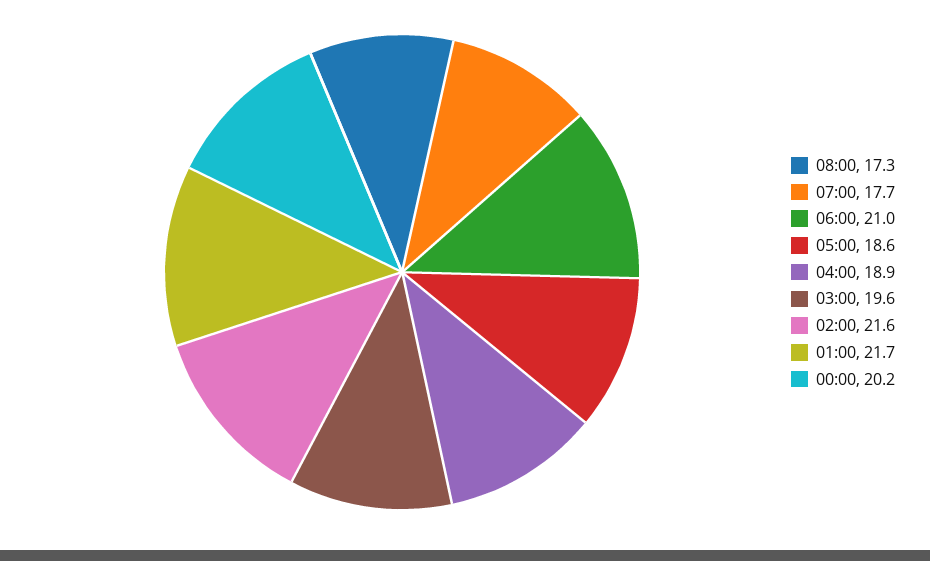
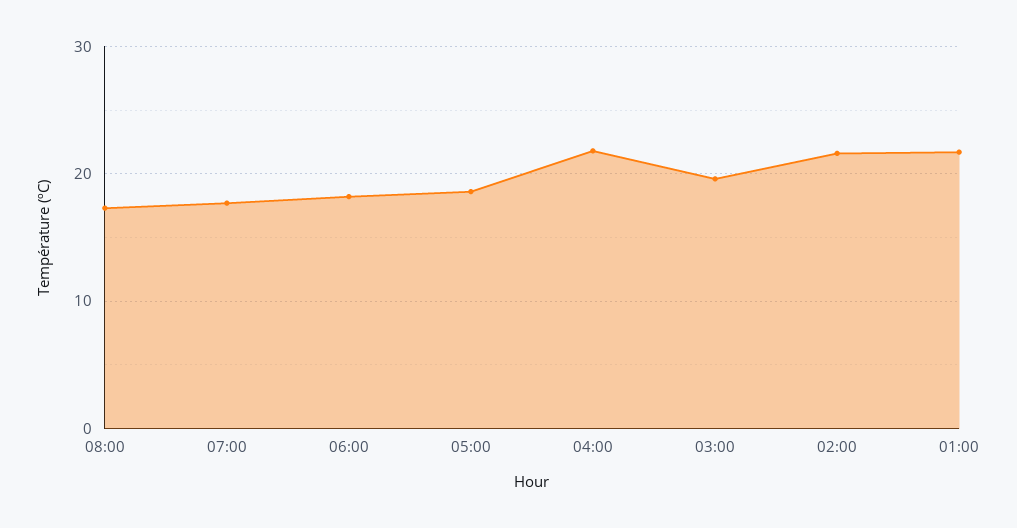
  {
    "08:00": 17.3,
    "07:00": 17.7,
-   "06:00": 21,
+   "06:00": 18,
    "05:00": 18.6,
-   "04:00": 18.9,
+   "04:00": 22,
    "03:00": 19.6,
    "02:00": 21.6,
-   "01:00": 21.7,
+   "01:00": 21.7
-   "00:00": 20.2
  }

